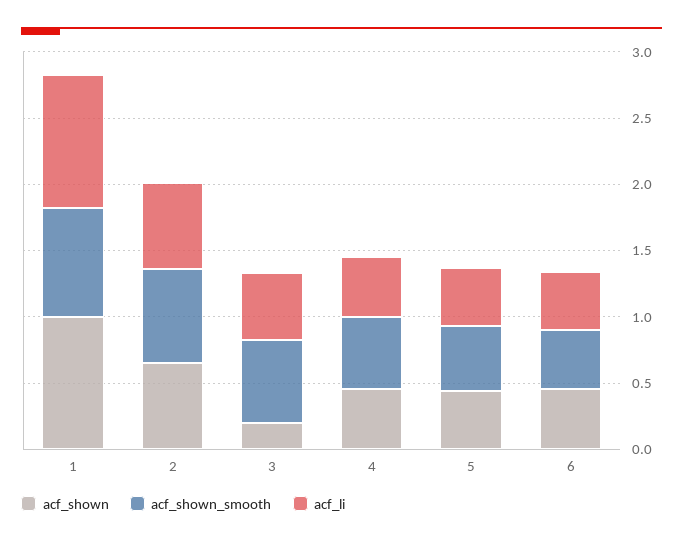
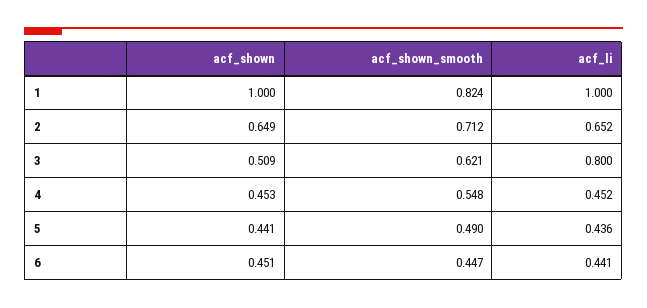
  {
    "acf_shown": {
      "1": 1,
      "2": 0.649,
-     "3": 0.2,
+     "3": 0.509,
      "4": 0.453,
      "5": 0.441,
      "6": 0.451
    },
    "acf_shown_smooth": {
      "1": 0.824,
      "2": 0.712,
      "3": 0.621,
      "4": 0.548,
      "5": 0.49,
      "6": 0.447
    },
    "acf_li": {
      "1": 1,
      "2": 0.652,
-     "3": 0.5,
+     "3": 0.8,
      "4": 0.452,
      "5": 0.436,
      "6": 0.441
    }
  }

